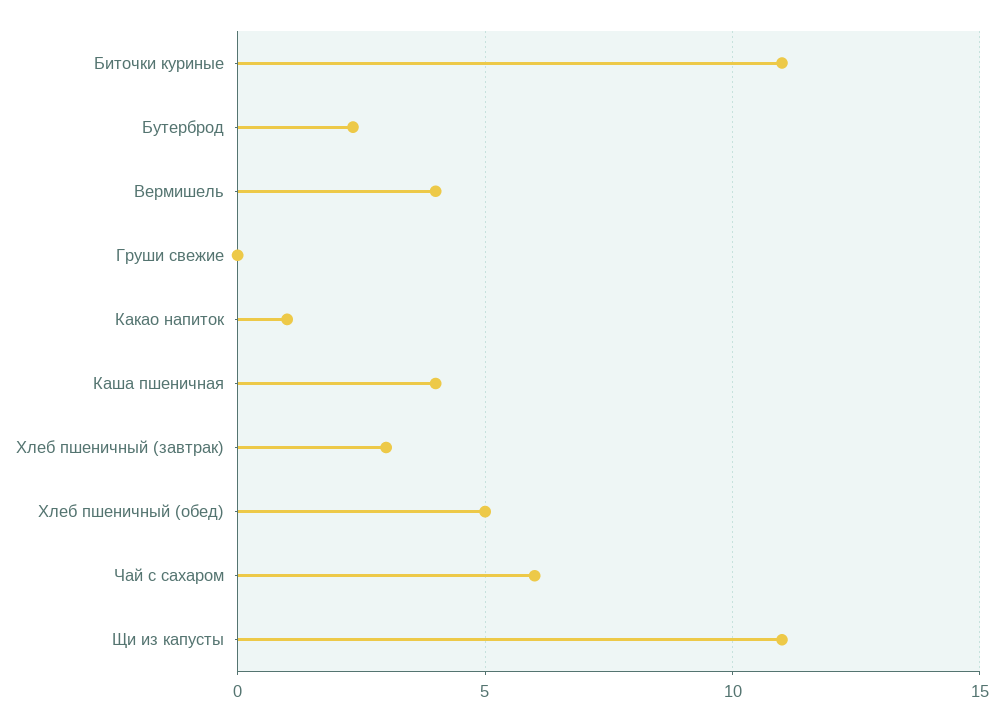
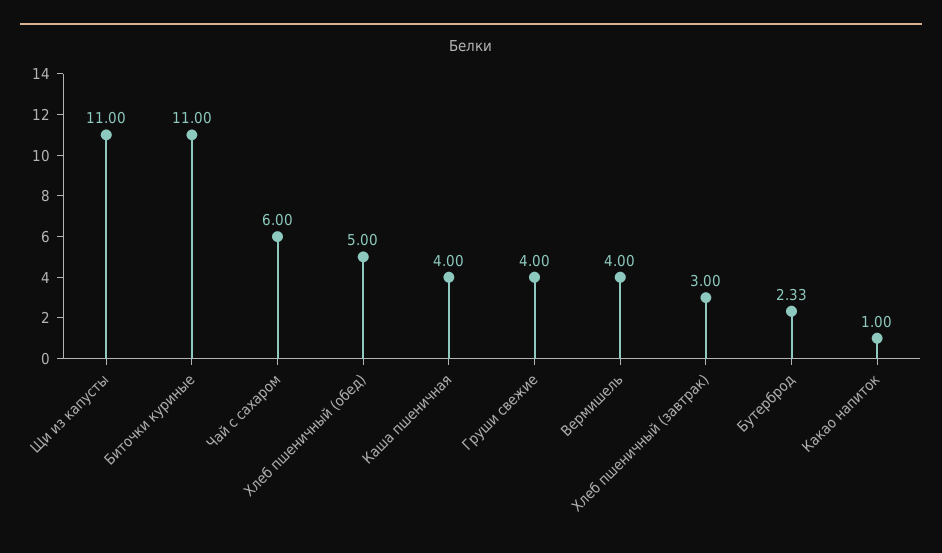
  {
    "Биточки куриные": 11,
    "Бутерброд": 2.33,
    "Вермишель": 4,
-   "Груши свежие": 0,
+   "Груши свежие": 4,
    "Какао напиток": 1,
    "Каша пшеничная": 4,
    "Хлеб пшеничный (завтрак)": 3,
    "Хлеб пшеничный (обед)": 5,
    "Чай с сахаром": 6,
    "Щи из капусты": 11
  }

